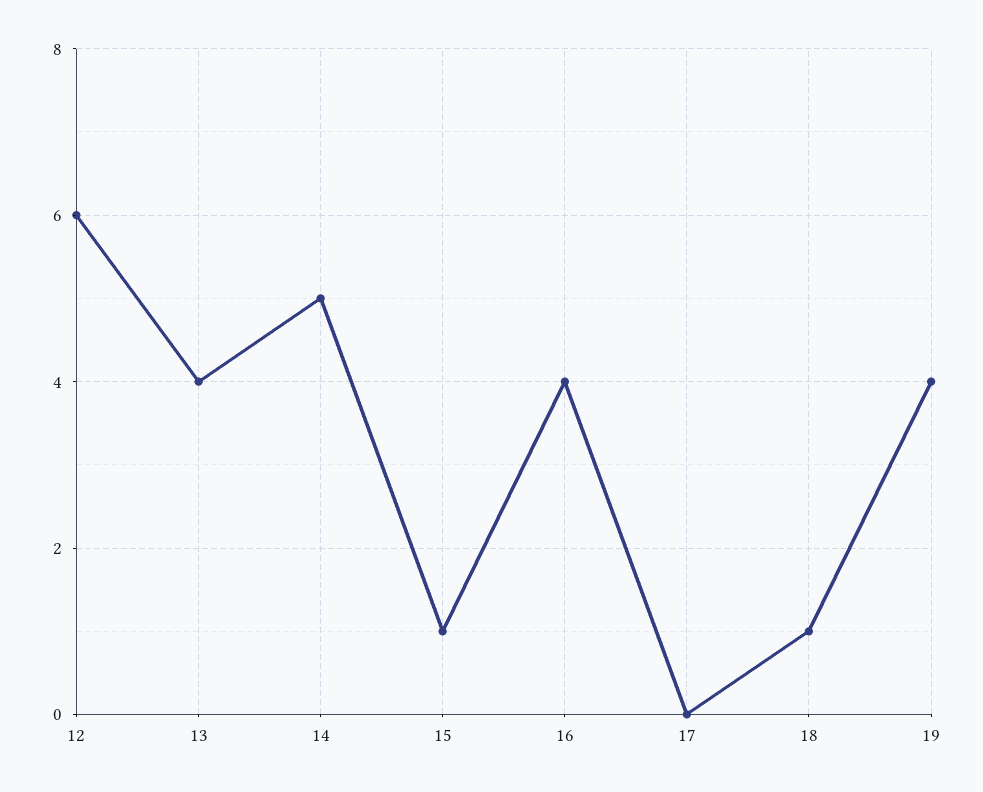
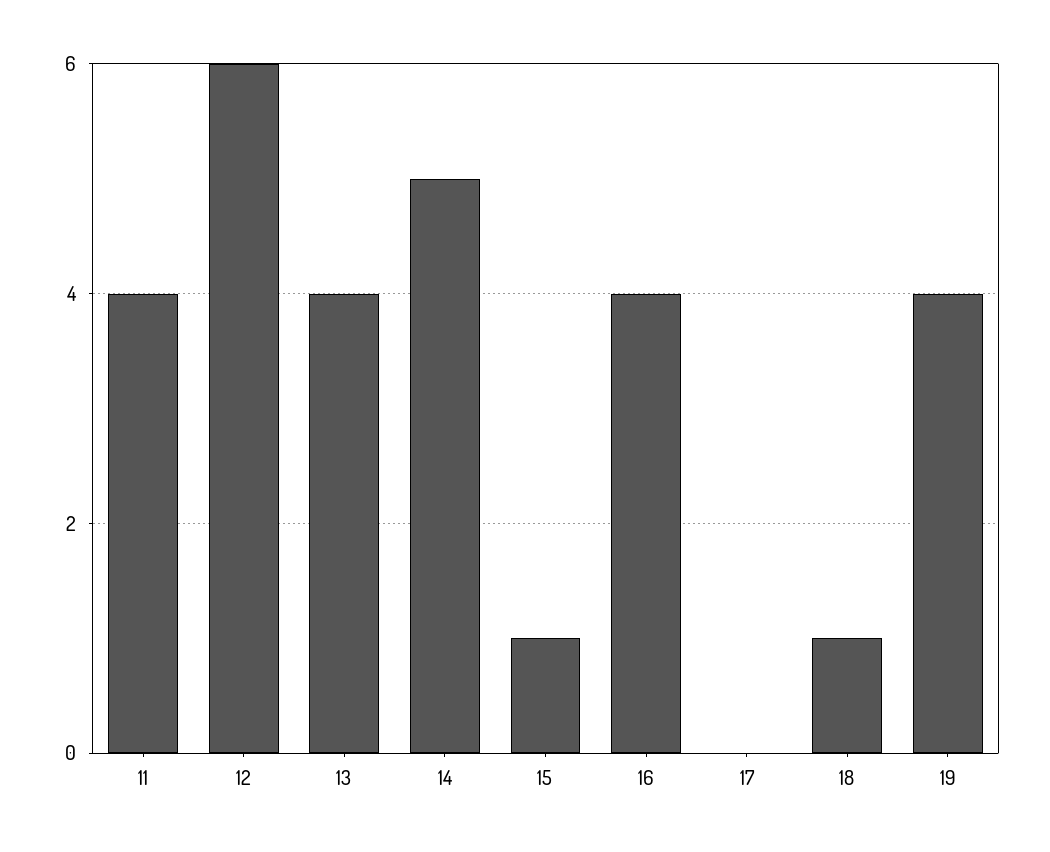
  {
    "12": 6,
    "13": 4,
    "14": 5,
    "15": 1,
    "16": 4,
    "17": 0,
    "18": 1,
-   "19": 4
+   "19": 4,
+   "11": 4
  }

